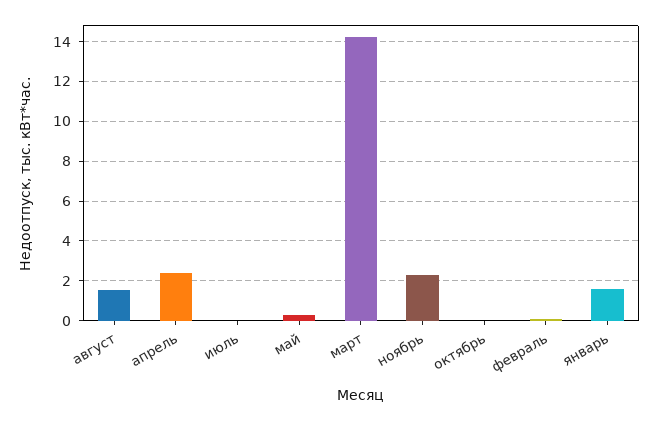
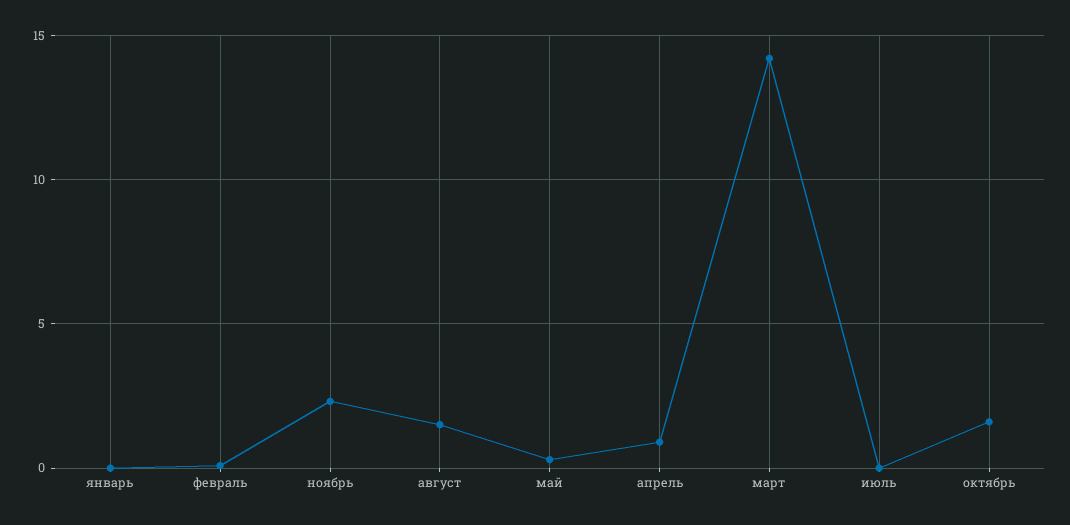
  {
    "август": 1.5,
-   "апрель": 2.5,
+   "апрель": 1,
    "июль": 0,
    "май": 0.5,
    "март": 14,
    "ноябрь": 2.5,
-   "октябрь": 0,
+   "октябрь": 1.5,
    "февраль": 0,
-   "январь": 1.5
+   "январь": 0
  }

